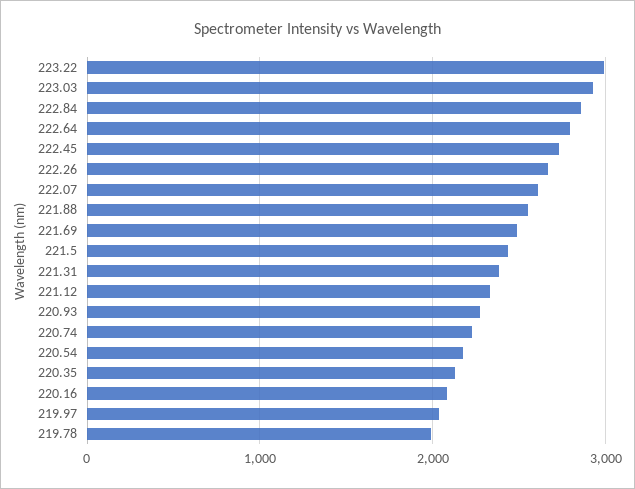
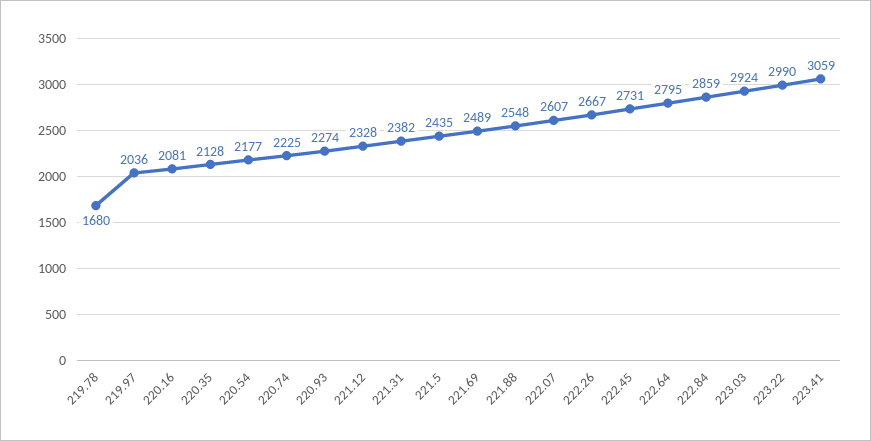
  {
    "223.22": 2990,
    "223.03": 2924,
    "222.84": 2859,
    "222.64": 2795,
    "222.45": 2731,
    "222.26": 2667,
    "222.07": 2607,
    "221.88": 2548,
    "221.69": 2489,
    "221.5": 2435,
    "221.31": 2382,
    "221.12": 2328,
    "220.93": 2274,
    "220.74": 2225,
    "220.54": 2177,
    "220.35": 2128,
    "220.16": 2081,
    "219.97": 2036,
-   "219.78": 2000
+   "219.78": 1680,
+   "223.41": 3059
  }

